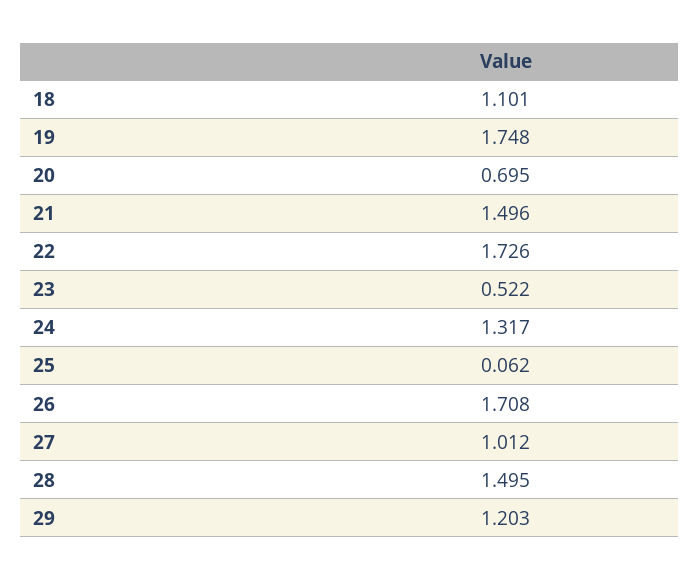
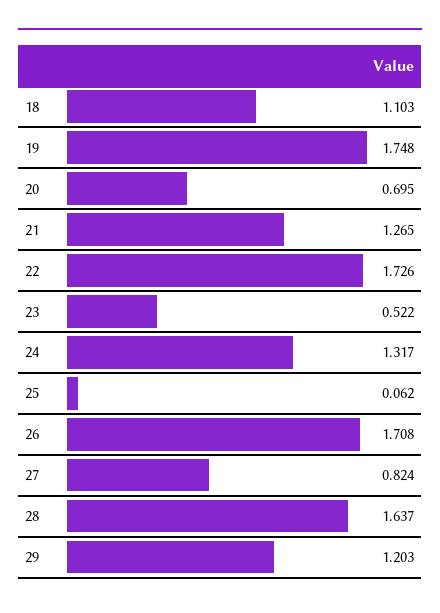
  {
-   "18": 1.101,
+   "18": 1.103,
    "19": 1.748,
    "20": 0.695,
-   "21": 1.496,
+   "21": 1.265,
    "22": 1.726,
    "23": 0.522,
    "24": 1.317,
    "25": 0.062,
    "26": 1.708,
-   "27": 1.012,
+   "27": 0.824,
-   "28": 1.495,
+   "28": 1.637,
    "29": 1.203
  }

